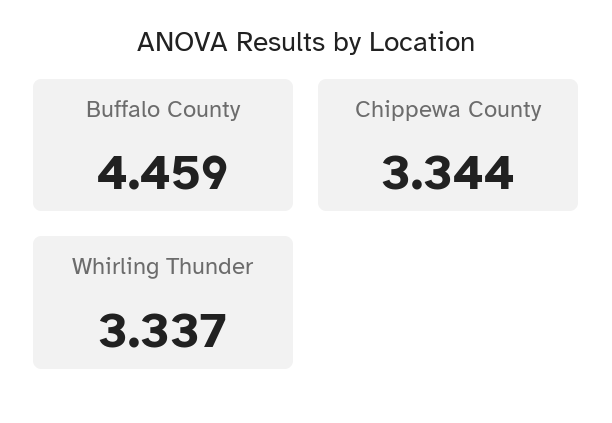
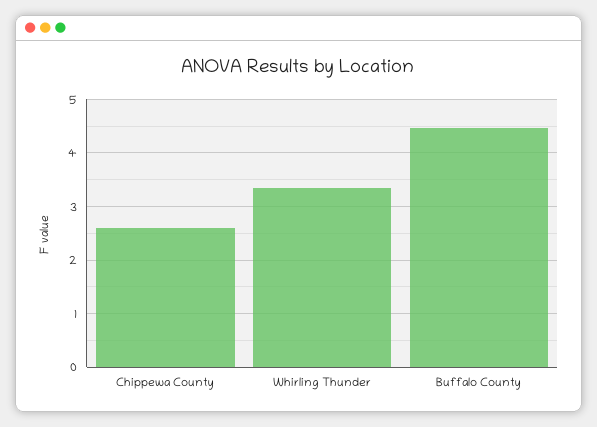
  {
    "Buffalo County": 4.459,
-   "Chippewa County": 3.344,
+   "Chippewa County": 2.6,
    "Whirling Thunder": 3.337
  }

